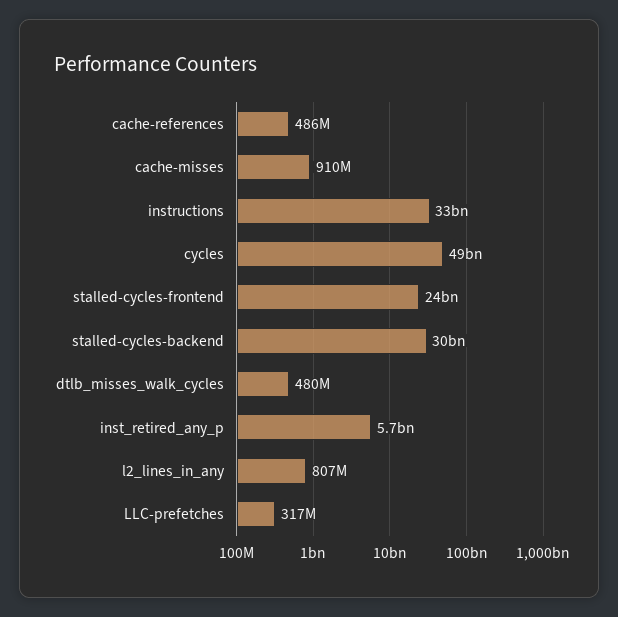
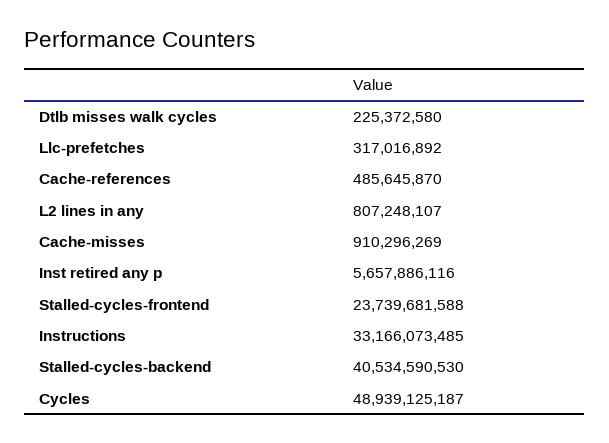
  {
    "cache-references": 485645870,
    "cache-misses": 910296269,
    "instructions": 33166073485,
    "cycles": 48939125187,
    "stalled-cycles-frontend": 23739681588,
-   "stalled-cycles-backend": 30000000000,
+   "stalled-cycles-backend": 40534590530,
-   "dtlb_misses_walk_cycles": 480000000,
+   "dtlb_misses_walk_cycles": 225372580,
    "inst_retired_any_p": 5657886116,
    "l2_lines_in_any": 807248107,
    "LLC-prefetches": 317016892
  }

